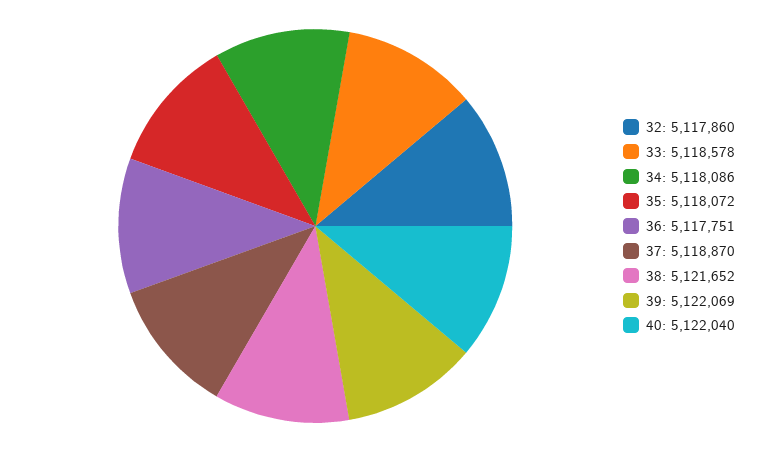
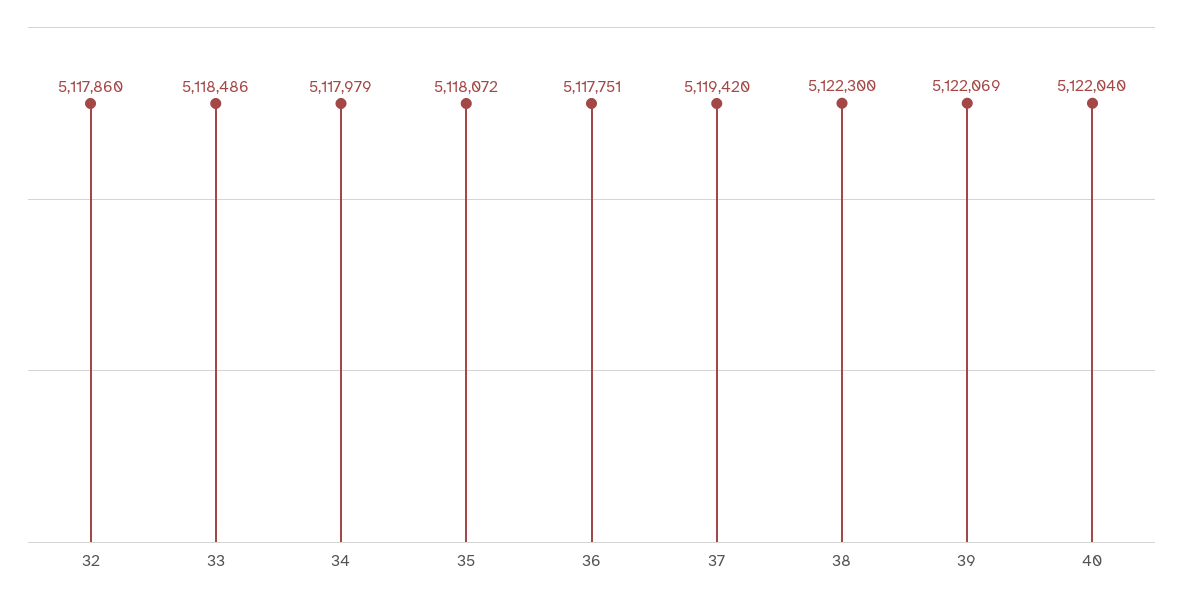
  {
    "32": 5117860,
-   "33": 5118578,
+   "33": 5118486,
-   "34": 5118086,
+   "34": 5117979,
    "35": 5118072,
    "36": 5117751,
-   "37": 5118870,
+   "37": 5119420,
-   "38": 5121652,
+   "38": 5122300,
    "39": 5122069,
    "40": 5122040
  }

